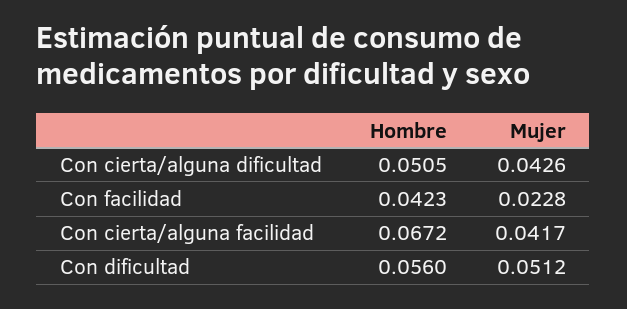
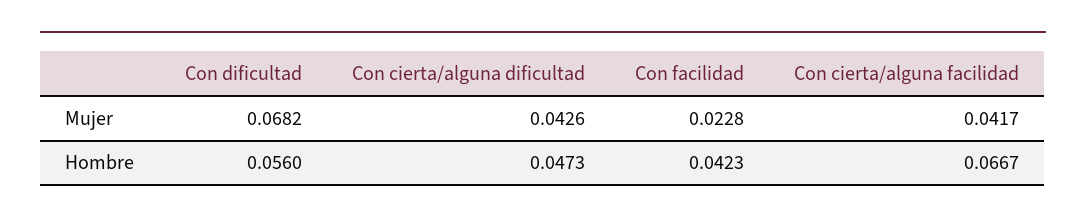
  {
    "Hombre": {
-     "Con cierta/alguna dificultad": 0.0505,
+     "Con cierta/alguna dificultad": 0.0473,
      "Con facilidad": 0.0423,
-     "Con cierta/alguna facilidad": 0.0672,
+     "Con cierta/alguna facilidad": 0.0667,
      "Con dificultad": 0.056
    },
    "Mujer": {
      "Con cierta/alguna dificultad": 0.0426,
      "Con facilidad": 0.0228,
      "Con cierta/alguna facilidad": 0.0417,
-     "Con dificultad": 0.0512
+     "Con dificultad": 0.0682
    }
  }

